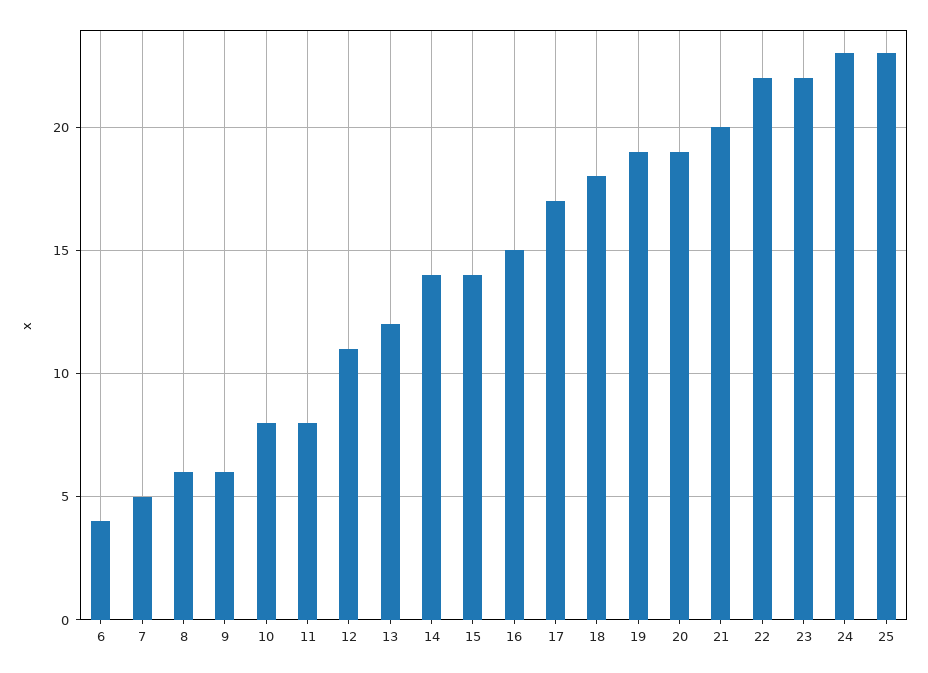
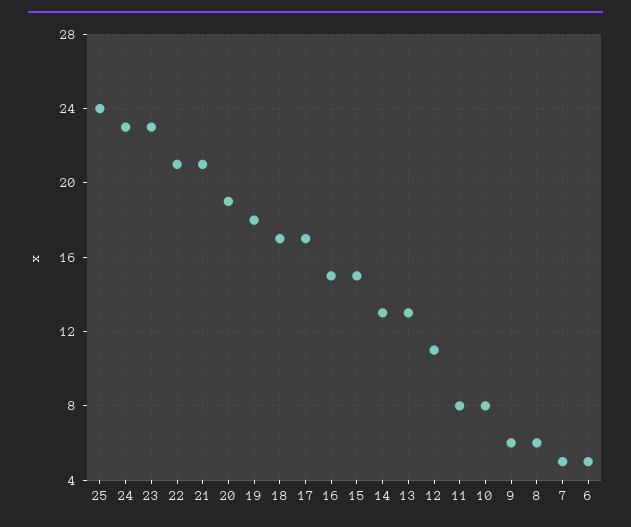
  {
-   "6": 4,
+   "6": 5,
    "7": 5,
    "8": 6,
    "9": 6,
    "10": 8,
    "11": 8,
    "12": 11,
-   "13": 12,
+   "13": 13,
-   "14": 14,
+   "14": 13,
-   "15": 14,
+   "15": 15,
    "16": 15,
    "17": 17,
-   "18": 18,
+   "18": 17,
-   "19": 19,
+   "19": 18,
    "20": 19,
-   "21": 20,
+   "21": 21,
-   "22": 22,
+   "22": 21,
-   "23": 22,
+   "23": 23,
    "24": 23,
-   "25": 23
+   "25": 24
  }

